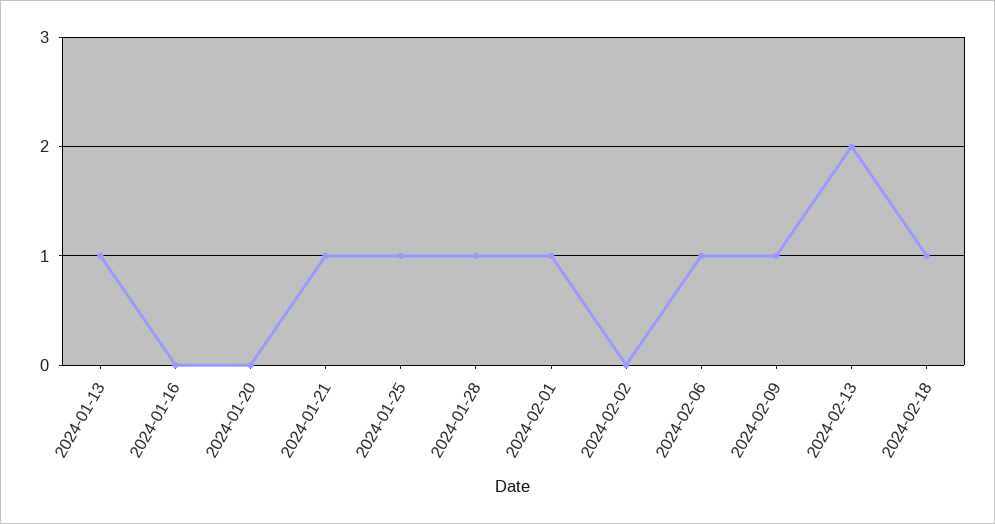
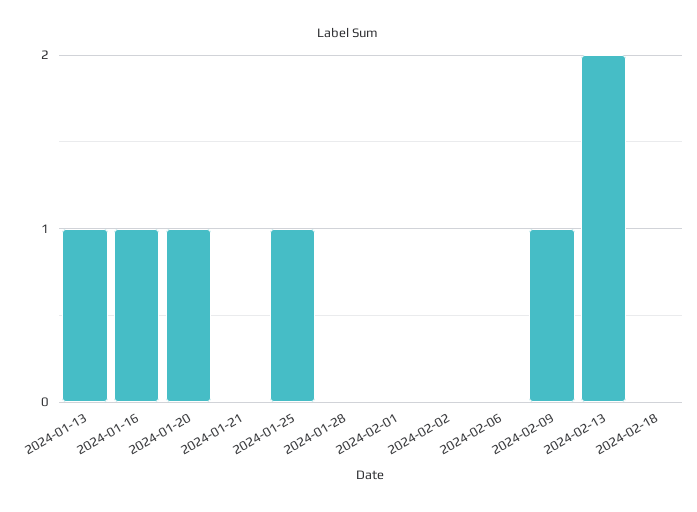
  {
    "2024-01-13": 1,
-   "2024-01-16": 0,
+   "2024-01-16": 1,
-   "2024-01-20": 0,
+   "2024-01-20": 1,
-   "2024-01-21": 1,
+   "2024-01-21": 0,
    "2024-01-25": 1,
-   "2024-01-28": 1,
+   "2024-01-28": 0,
-   "2024-02-01": 1,
+   "2024-02-01": 0,
    "2024-02-02": 0,
-   "2024-02-06": 1,
+   "2024-02-06": 0,
    "2024-02-09": 1,
    "2024-02-13": 2,
-   "2024-02-18": 1
+   "2024-02-18": 0
  }

